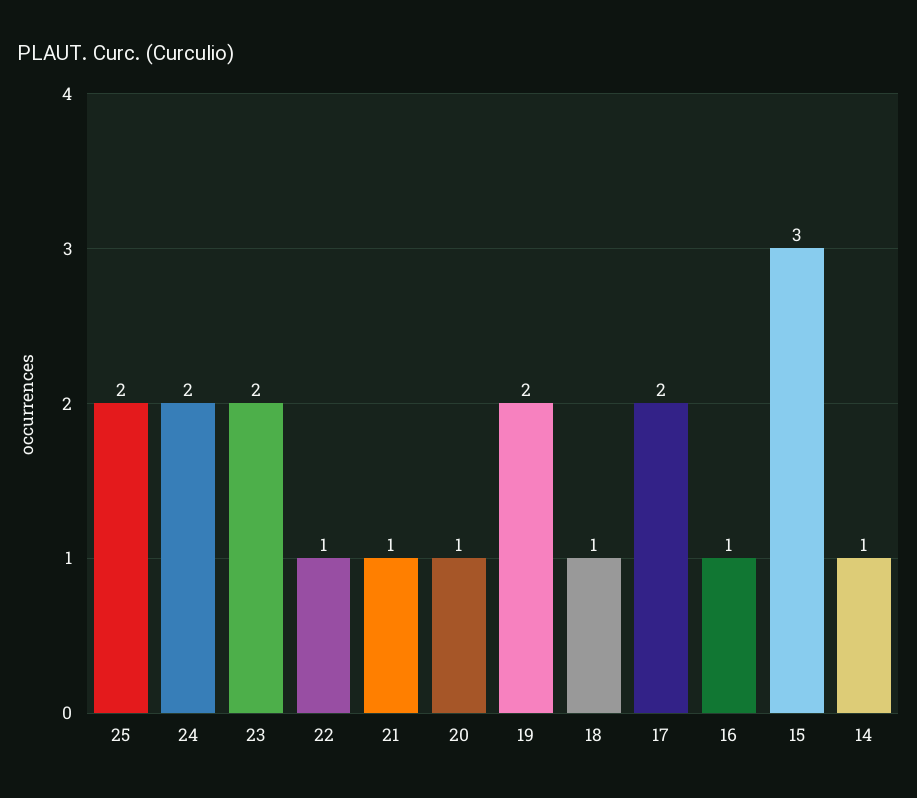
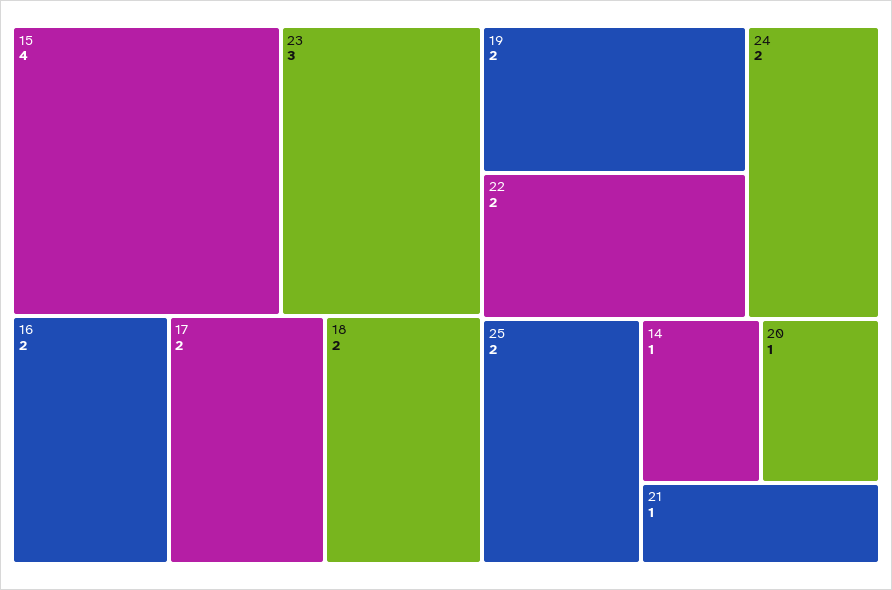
  {
    "25": 2,
    "24": 2,
-   "23": 2,
+   "23": 3,
-   "22": 1,
+   "22": 2,
    "21": 1,
    "20": 1,
    "19": 2,
-   "18": 1,
+   "18": 2,
    "17": 2,
-   "16": 1,
+   "16": 2,
-   "15": 3,
+   "15": 4,
    "14": 1
  }

